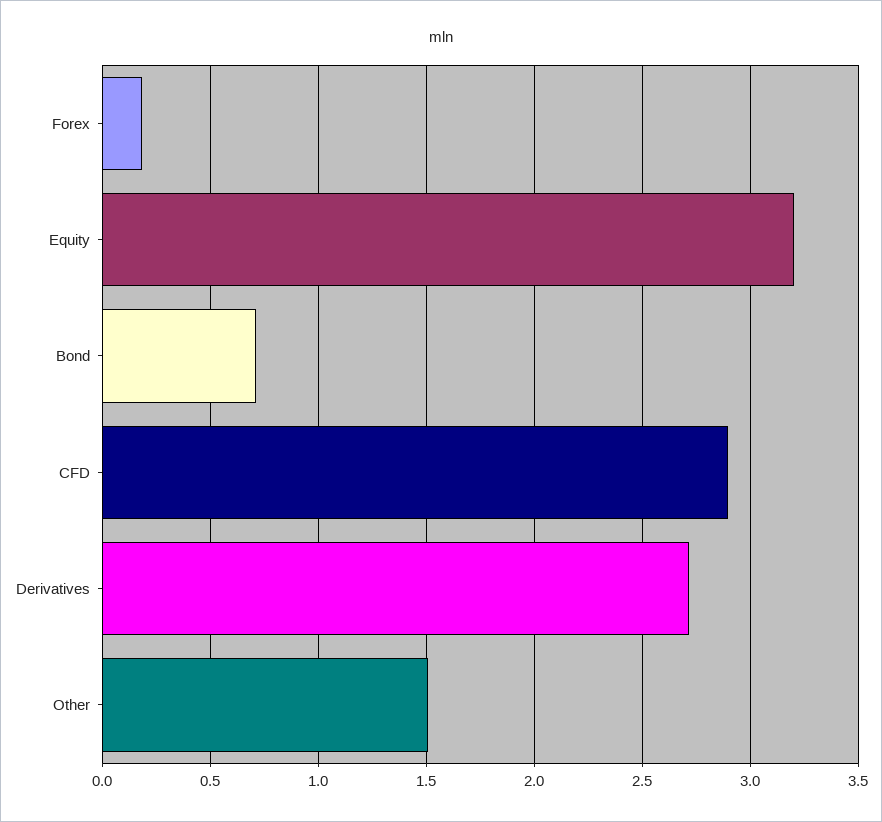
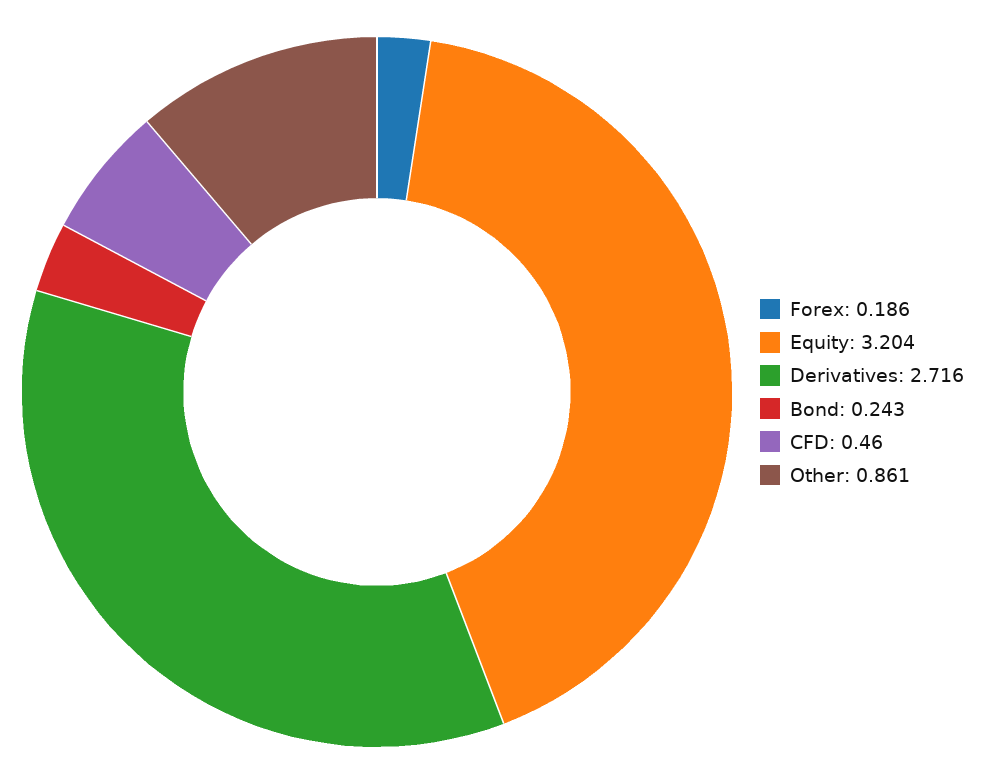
  {
    "Forex": 0.186,
    "Equity": 3.204,
-   "Bond": 0.7,
+   "Bond": 0.243,
-   "CFD": 2.9,
+   "CFD": 0.46,
    "Derivatives": 2.716,
-   "Other": 1.5
+   "Other": 0.861
  }

